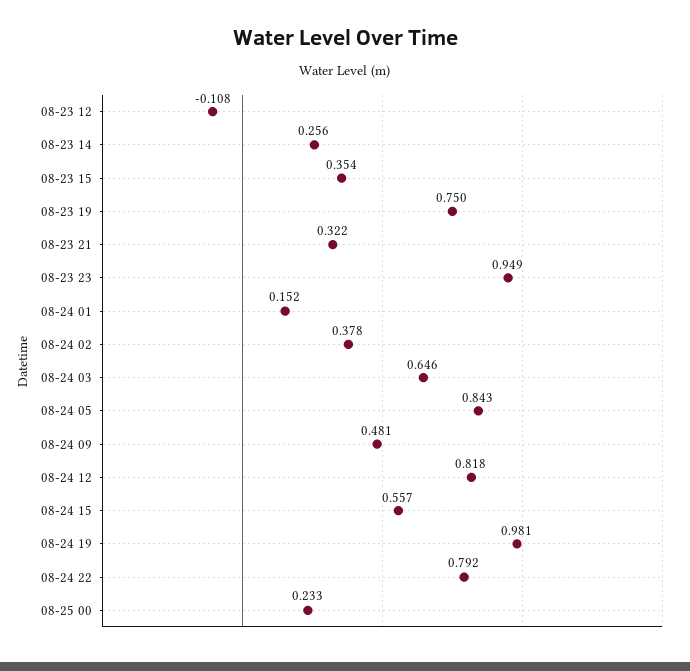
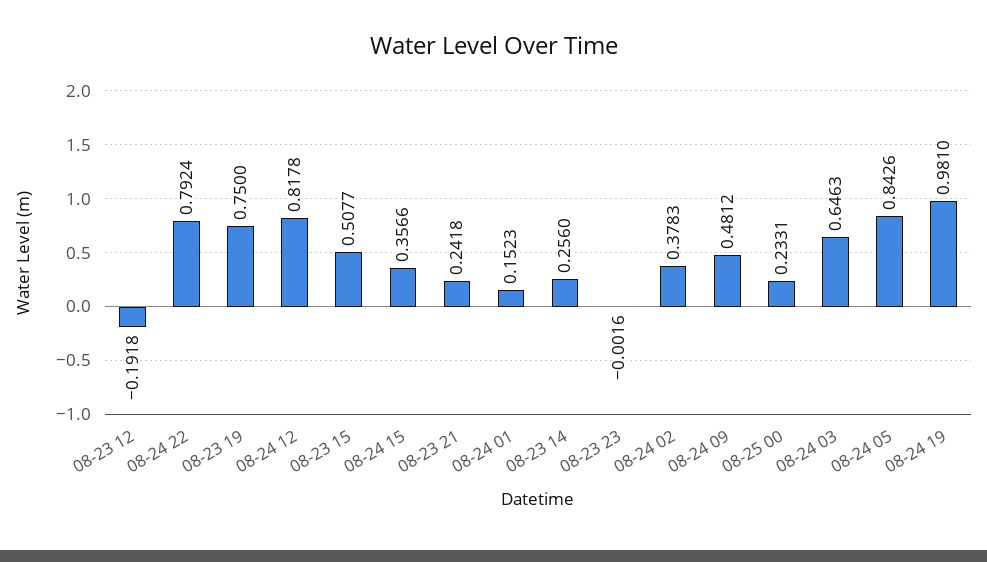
  {
-   "08-23 12": -0.108,
+   "08-23 12": -0.1918,
    "08-23 14": 0.256,
-   "08-23 15": 0.354,
+   "08-23 15": 0.5077,
    "08-23 19": 0.75,
-   "08-23 21": 0.322,
+   "08-23 21": 0.2418,
-   "08-23 23": 0.949,
+   "08-23 23": -0.0016,
    "08-24 01": 0.1523,
    "08-24 02": 0.3783,
    "08-24 03": 0.6463,
    "08-24 05": 0.8426,
    "08-24 09": 0.4812,
    "08-24 12": 0.8178,
-   "08-24 15": 0.557,
+   "08-24 15": 0.3566,
    "08-24 19": 0.981,
    "08-24 22": 0.7924,
    "08-25 00": 0.2331
  }

